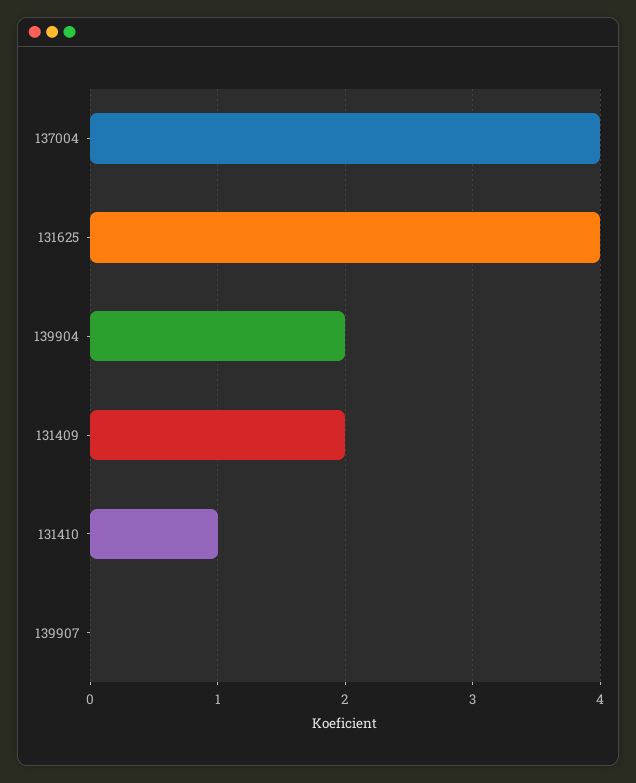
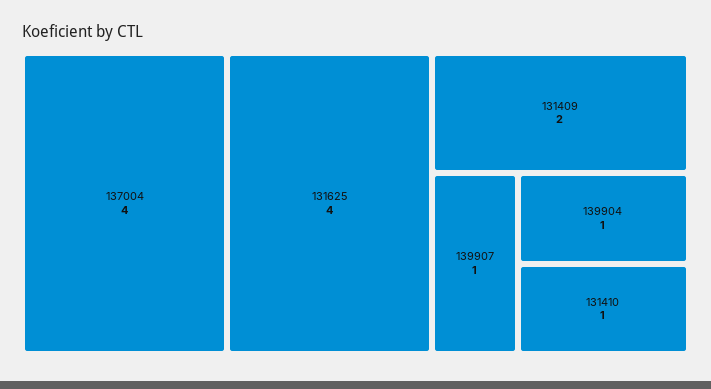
  {
    "137004": 4,
    "131625": 4,
-   "139904": 2,
+   "139904": 1,
    "131409": 2,
    "131410": 1,
-   "139907": 0
+   "139907": 1
  }

